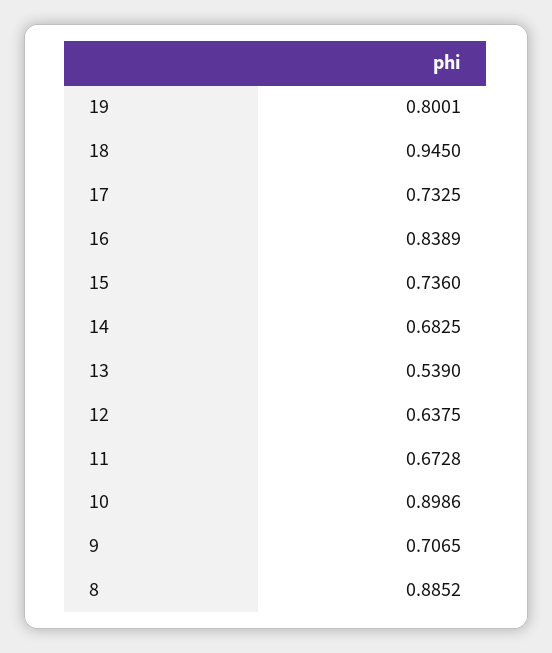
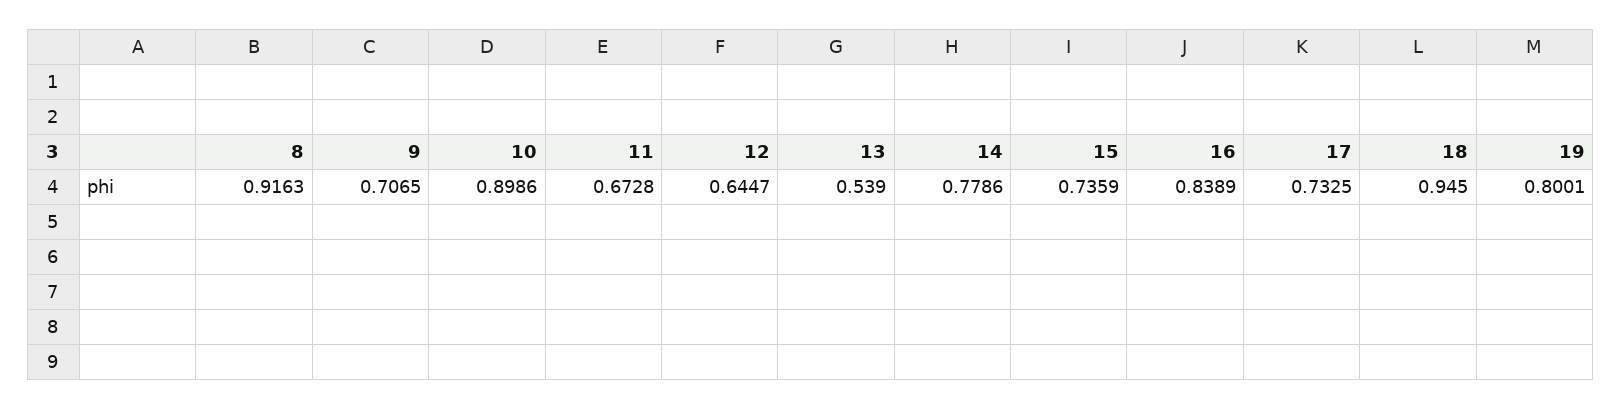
  {
    "19": 0.8001,
    "18": 0.945,
    "17": 0.7325,
    "16": 0.8389,
-   "15": 0.736,
+   "15": 0.7359,
-   "14": 0.6825,
+   "14": 0.7786,
    "13": 0.539,
-   "12": 0.6375,
+   "12": 0.6447,
    "11": 0.6728,
    "10": 0.8986,
    "9": 0.7065,
-   "8": 0.8852
+   "8": 0.9163
  }

